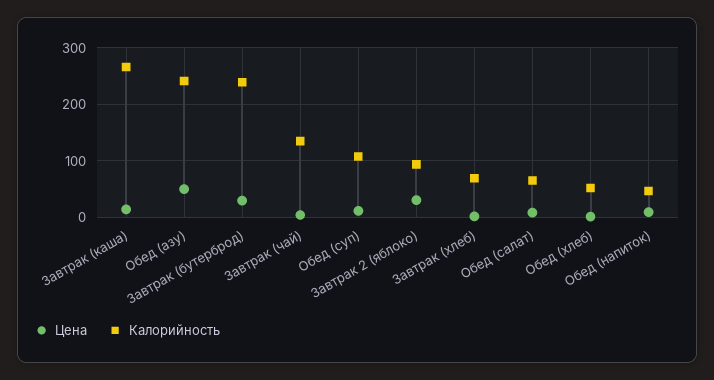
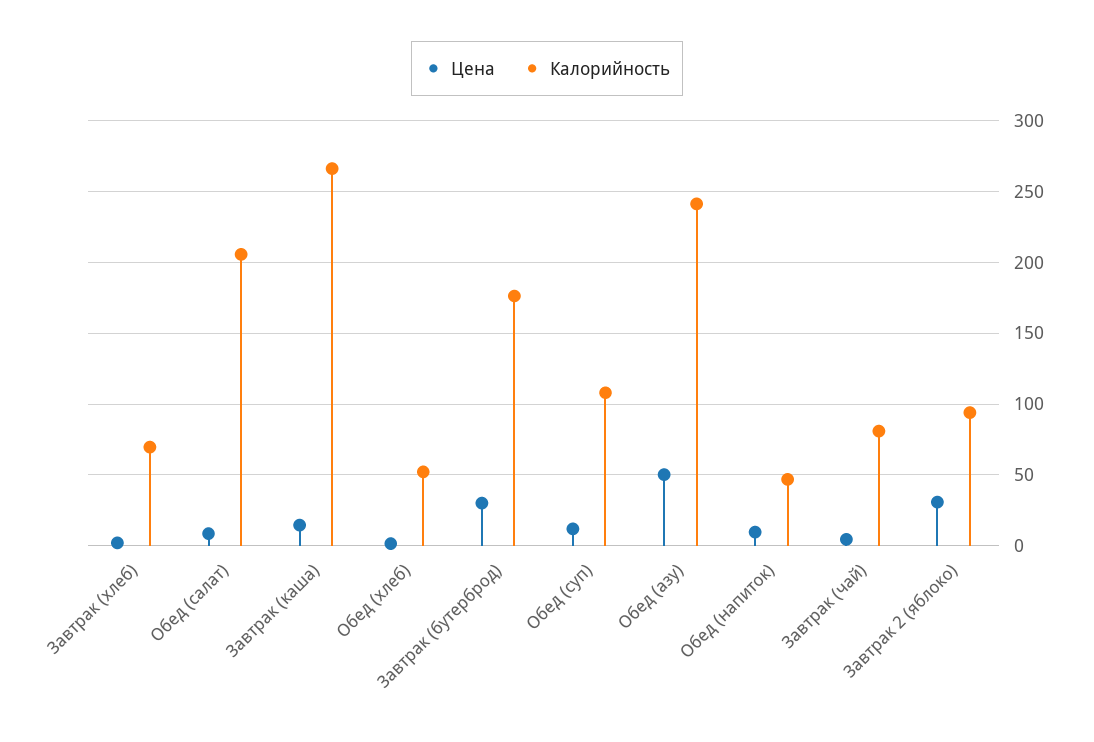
  {
    "Цена": {
      "Завтрак (каша)": 15,
      "Обед (азу)": 50,
      "Завтрак (бутерброд)": 30,
      "Завтрак (чай)": 5,
      "Обед (суп)": 10,
      "Завтрак 2 (яблоко)": 30,
      "Завтрак (хлеб)": 0,
      "Обед (салат)": 10,
      "Обед (хлеб)": 0,
      "Обед (напиток)": 10
    },
    "Калорийность": {
      "Завтрак (каша)": 265,
      "Обед (азу)": 240,
-     "Завтрак (бутерброд)": 240,
+     "Завтрак (бутерброд)": 175,
-     "Завтрак (чай)": 140,
+     "Завтрак (чай)": 80,
      "Обед (суп)": 110,
      "Завтрак 2 (яблоко)": 95,
      "Завтрак (хлеб)": 70,
-     "Обед (салат)": 60,
+     "Обед (салат)": 205,
      "Обед (хлеб)": 50,
      "Обед (напиток)": 45
    }
  }

